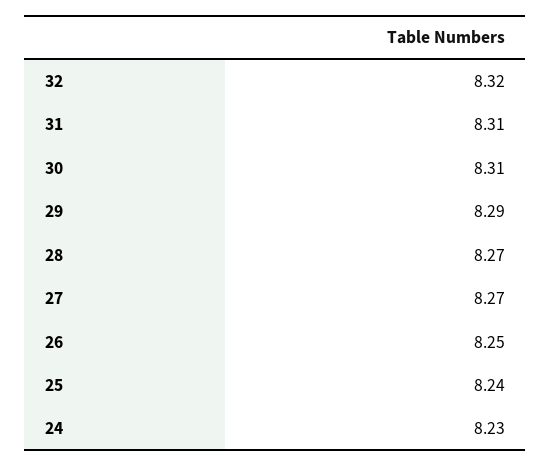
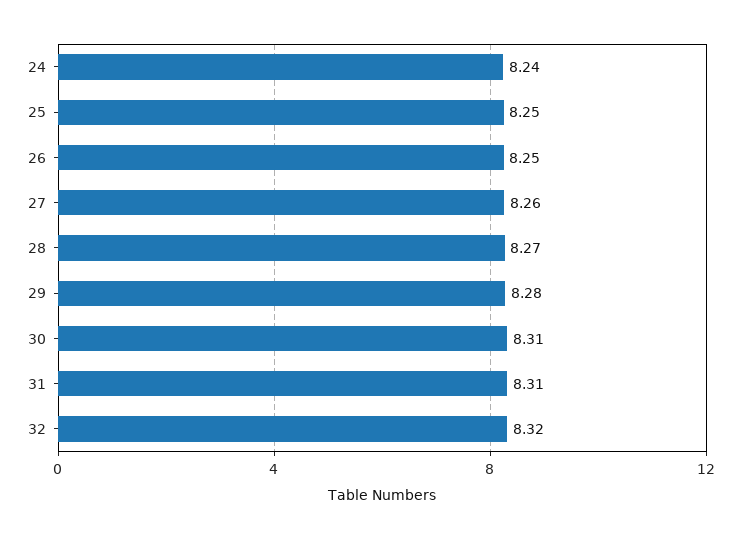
  {
    "32": 8.32,
    "31": 8.31,
    "30": 8.31,
-   "29": 8.29,
+   "29": 8.28,
    "28": 8.27,
-   "27": 8.27,
+   "27": 8.26,
    "26": 8.25,
-   "25": 8.24,
+   "25": 8.25,
-   "24": 8.23
+   "24": 8.24
  }

